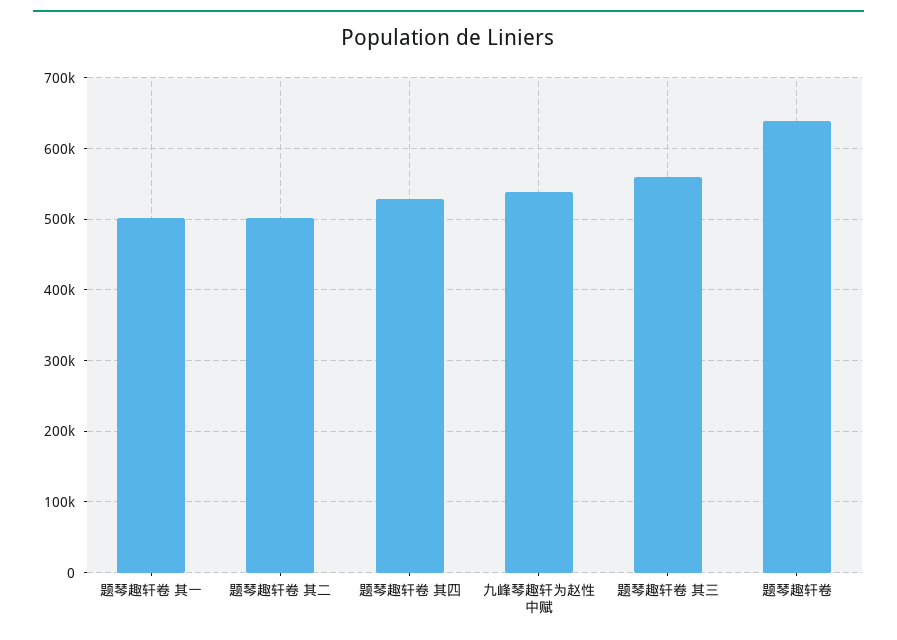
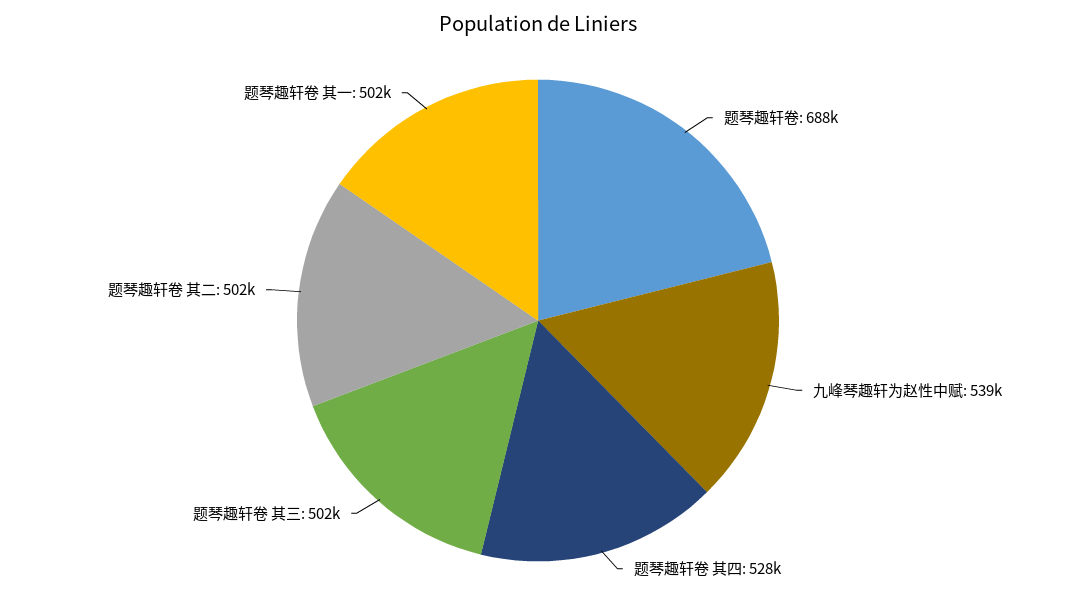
  {
    "题琴趣轩卷 其一": 502000,
    "题琴趣轩卷 其二": 502000,
    "题琴趣轩卷 其四": 528000,
    "九峰琴趣轩为赵性中赋": 539000,
-   "题琴趣轩卷 其三": 560000,
+   "题琴趣轩卷 其三": 502000,
-   "题琴趣轩卷": 640000
+   "题琴趣轩卷": 688000
  }

